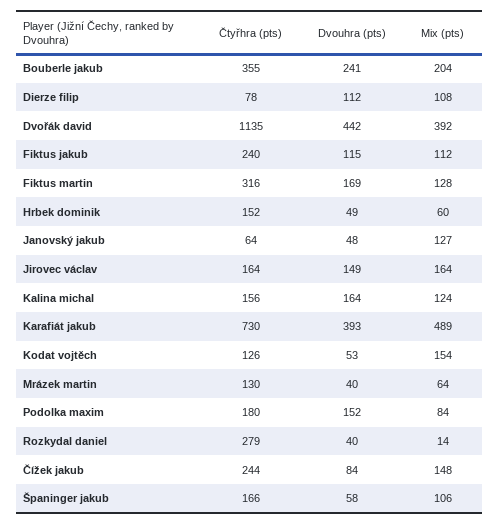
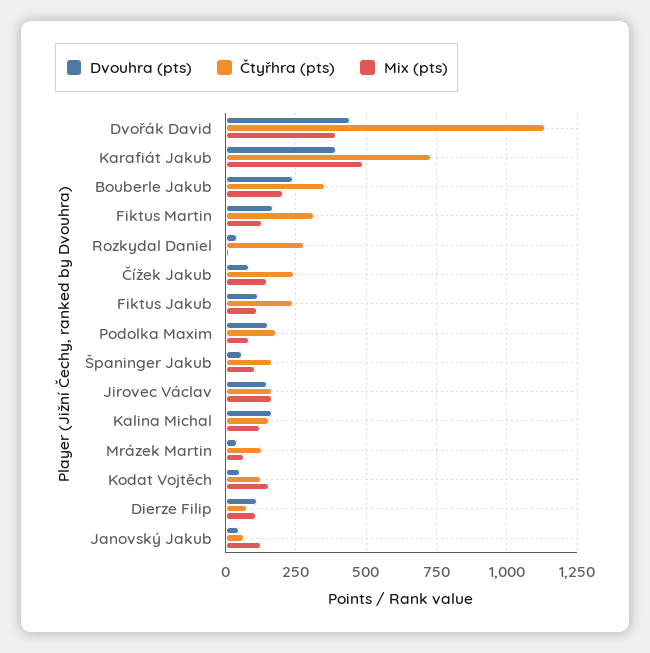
  {
    "Čtyřhra (pts)": {
      "Bouberle jakub": 355,
      "Dierze filip": 78,
      "Dvořák david": 1135,
      "Fiktus jakub": 240,
      "Fiktus martin": 316,
-     "Hrbek dominik": 152,
      "Janovský jakub": 64,
      "Jirovec václav": 164,
      "Kalina michal": 156,
      "Karafiát jakub": 730,
      "Kodat vojtěch": 126,
      "Mrázek martin": 130,
      "Podolka maxim": 180,
      "Rozkydal daniel": 279,
      "Čížek jakub": 244,
      "Španinger jakub": 166
    },
    "Dvouhra (pts)": {
      "Bouberle jakub": 241,
      "Dierze filip": 112,
      "Dvořák david": 442,
      "Fiktus jakub": 115,
      "Fiktus martin": 169,
-     "Hrbek dominik": 49,
      "Janovský jakub": 48,
      "Jirovec václav": 149,
      "Kalina michal": 164,
      "Karafiát jakub": 393,
      "Kodat vojtěch": 53,
      "Mrázek martin": 40,
      "Podolka maxim": 152,
      "Rozkydal daniel": 40,
      "Čížek jakub": 84,
      "Španinger jakub": 58
    },
    "Mix (pts)": {
      "Bouberle jakub": 204,
      "Dierze filip": 108,
      "Dvořák david": 392,
      "Fiktus jakub": 112,
      "Fiktus martin": 128,
-     "Hrbek dominik": 60,
      "Janovský jakub": 127,
      "Jirovec václav": 164,
      "Kalina michal": 124,
      "Karafiát jakub": 489,
      "Kodat vojtěch": 154,
      "Mrázek martin": 64,
      "Podolka maxim": 84,
      "Rozkydal daniel": 14,
      "Čížek jakub": 148,
      "Španinger jakub": 106
    }
  }

